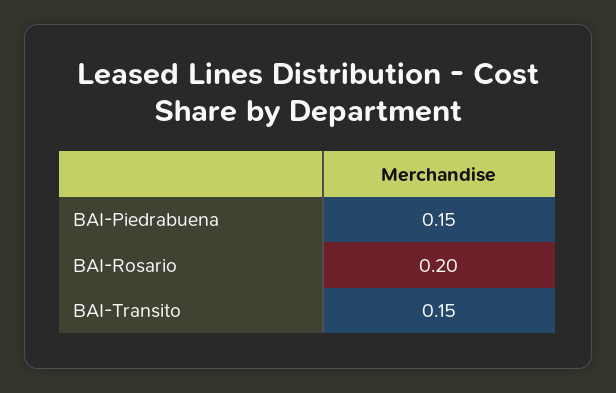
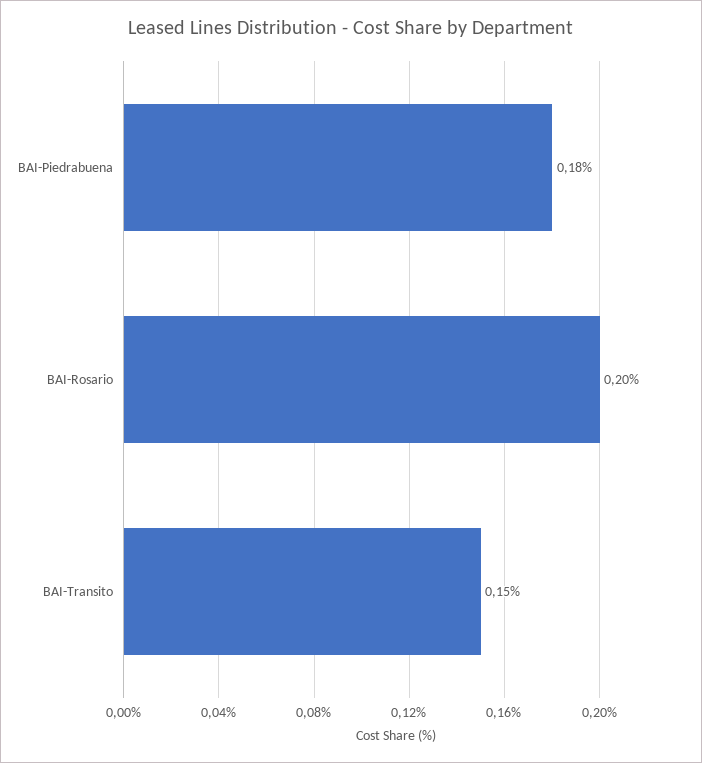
  {
-   "BAI-Piedrabuena": 0.15,
+   "BAI-Piedrabuena": 0.18,
    "BAI-Rosario": 0.2,
    "BAI-Transito": 0.15
  }

